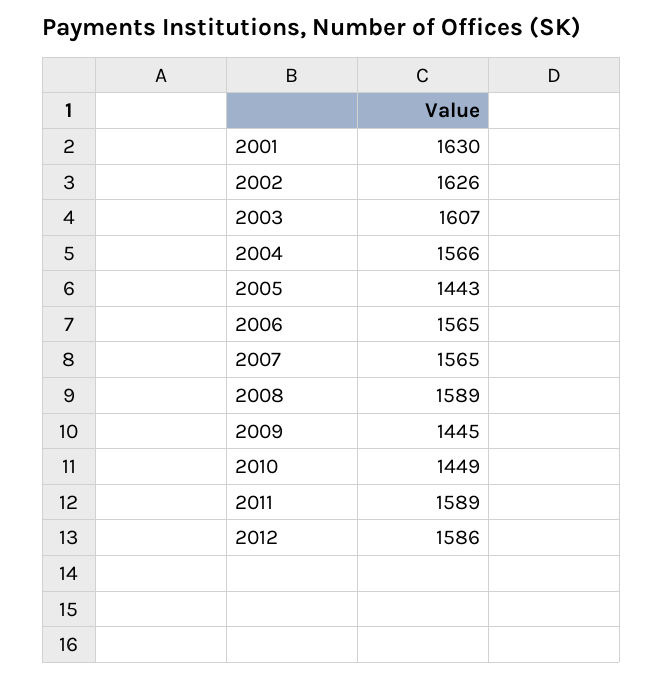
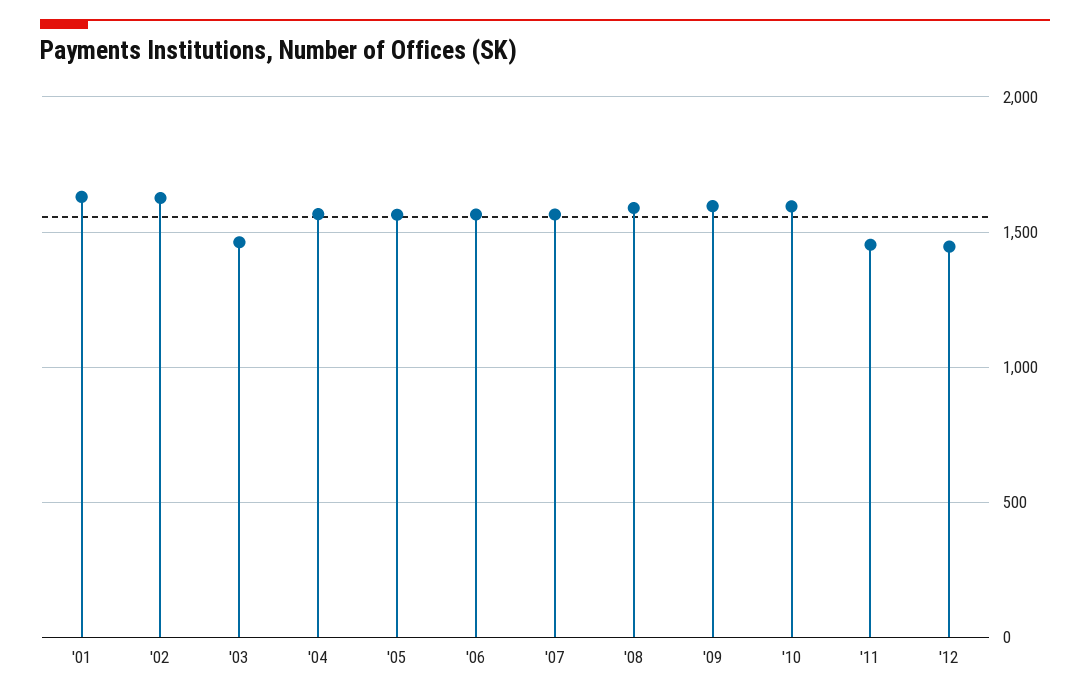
  {
    "2001": 1630,
    "2002": 1626,
-   "2003": 1607,
+   "2003": 1450,
    "2004": 1566,
-   "2005": 1443,
+   "2005": 1550,
    "2006": 1565,
    "2007": 1565,
    "2008": 1589,
-   "2009": 1445,
+   "2009": 1600,
-   "2010": 1449,
+   "2010": 1600,
-   "2011": 1589,
+   "2011": 1450,
-   "2012": 1586
+   "2012": 1450
  }

